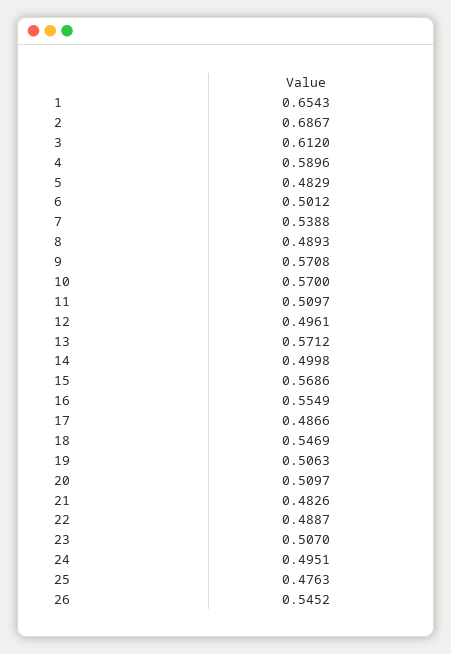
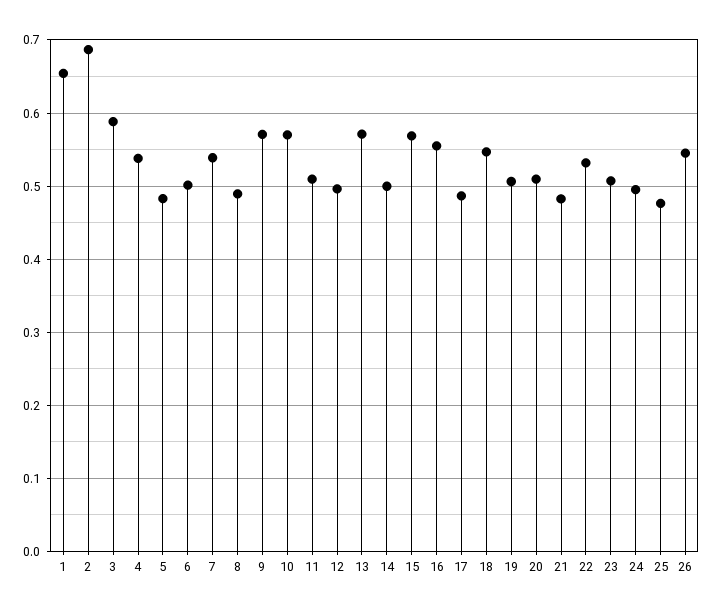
  {
    "1": 0.6543,
    "2": 0.6867,
-   "3": 0.612,
+   "3": 0.59,
-   "4": 0.5896,
+   "4": 0.54,
    "5": 0.4829,
    "6": 0.5012,
    "7": 0.5388,
    "8": 0.4893,
    "9": 0.5708,
    "10": 0.57,
    "11": 0.5097,
    "12": 0.4961,
    "13": 0.5712,
    "14": 0.4998,
    "15": 0.5686,
    "16": 0.5549,
    "17": 0.4866,
    "18": 0.5469,
    "19": 0.5063,
    "20": 0.5097,
    "21": 0.4826,
-   "22": 0.4887,
+   "22": 0.53,
    "23": 0.507,
    "24": 0.4951,
    "25": 0.4763,
    "26": 0.5452
  }

